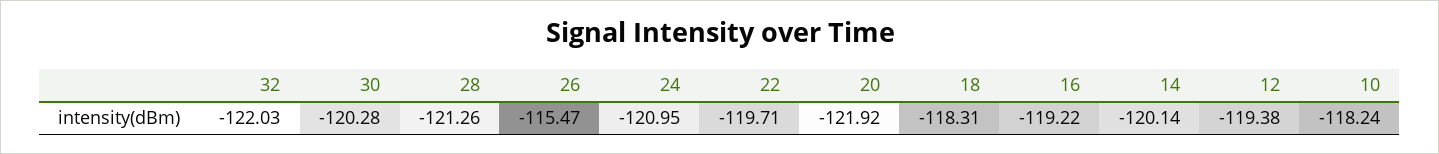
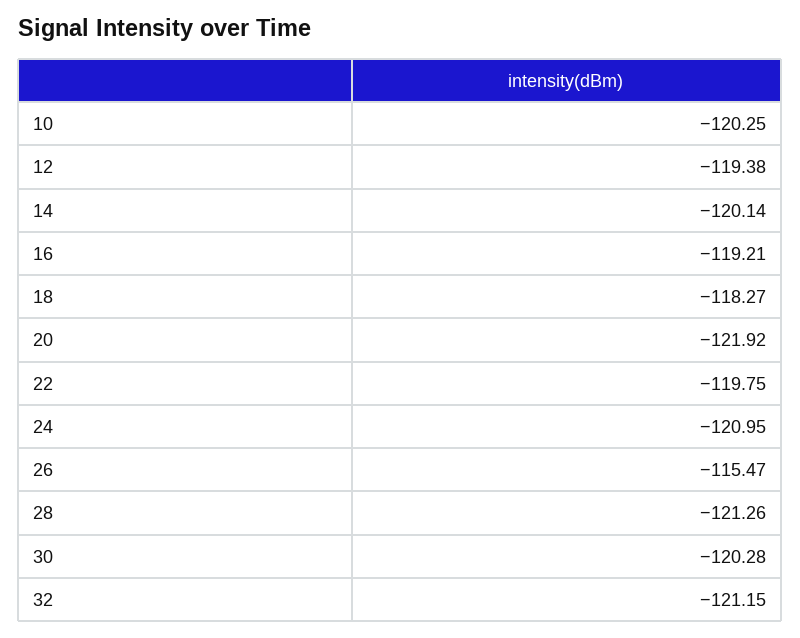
  {
-   "32": -122.03,
+   "32": -121.15,
    "30": -120.28,
    "28": -121.26,
    "26": -115.47,
    "24": -120.95,
-   "22": -119.71,
+   "22": -119.75,
    "20": -121.92,
-   "18": -118.31,
+   "18": -118.27,
-   "16": -119.22,
+   "16": -119.21,
    "14": -120.14,
    "12": -119.38,
-   "10": -118.24
+   "10": -120.25
  }

